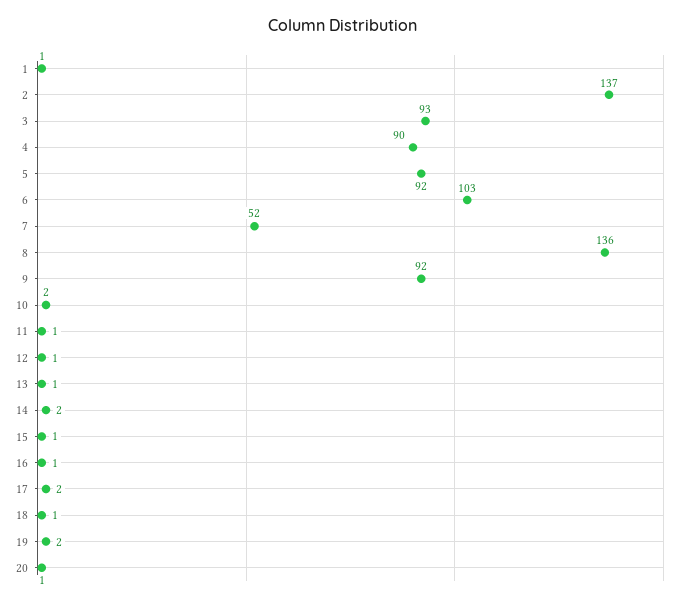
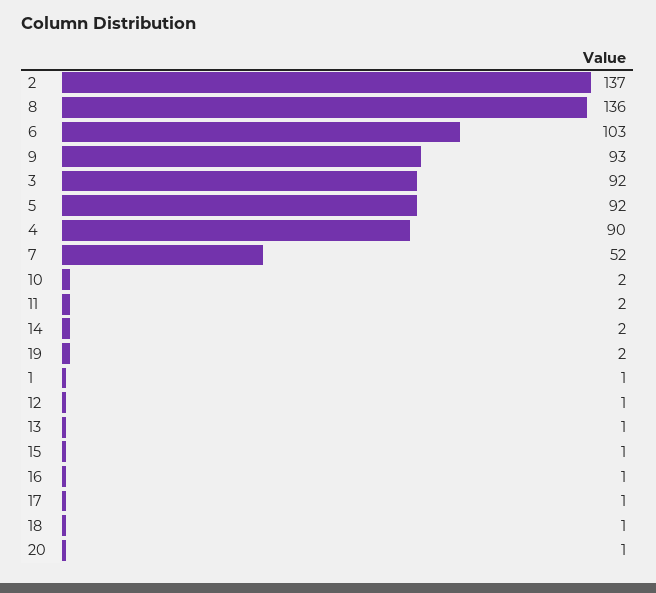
  {
    "1": 1,
    "2": 137,
-   "3": 93,
+   "3": 92,
    "4": 90,
    "5": 92,
    "6": 103,
    "7": 52,
    "8": 136,
-   "9": 92,
+   "9": 93,
    "10": 2,
-   "11": 1,
+   "11": 2,
    "12": 1,
    "13": 1,
    "14": 2,
    "15": 1,
    "16": 1,
-   "17": 2,
+   "17": 1,
    "18": 1,
    "19": 2,
    "20": 1
  }

